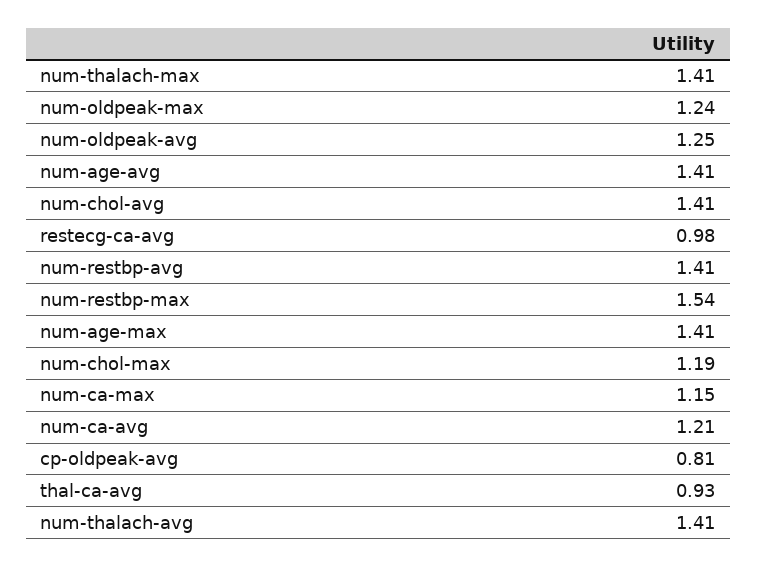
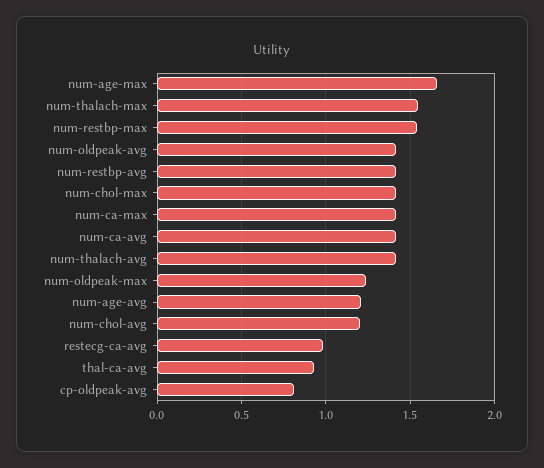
  {
-   "num-thalach-max": 1.41,
+   "num-thalach-max": 1.55,
    "num-oldpeak-max": 1.24,
-   "num-oldpeak-avg": 1.25,
+   "num-oldpeak-avg": 1.4,
-   "num-age-avg": 1.41,
+   "num-age-avg": 1.2,
-   "num-chol-avg": 1.41,
+   "num-chol-avg": 1.2,
    "restecg-ca-avg": 0.98,
    "num-restbp-avg": 1.41,
    "num-restbp-max": 1.54,
-   "num-age-max": 1.41,
+   "num-age-max": 1.65,
-   "num-chol-max": 1.19,
+   "num-chol-max": 1.4,
-   "num-ca-max": 1.15,
+   "num-ca-max": 1.4,
-   "num-ca-avg": 1.21,
+   "num-ca-avg": 1.4,
    "cp-oldpeak-avg": 0.81,
    "thal-ca-avg": 0.93,
    "num-thalach-avg": 1.41
  }

